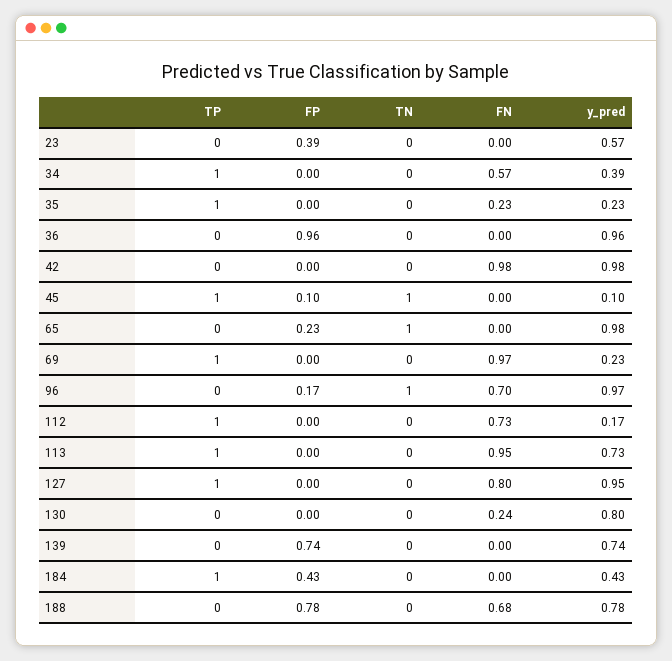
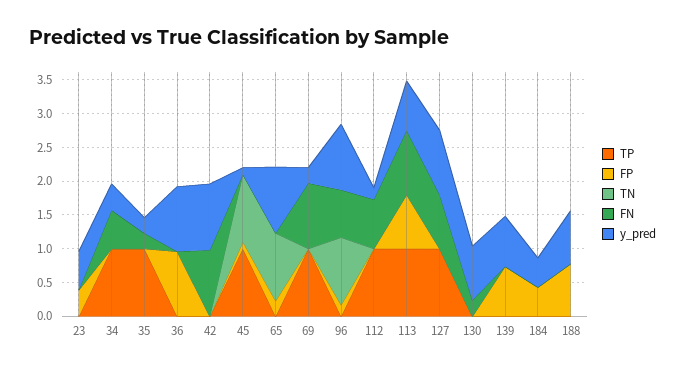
  {
    "TP": {
      "23": 0,
      "34": 1,
      "35": 1,
      "36": 0,
      "42": 0,
      "45": 1,
      "65": 0,
      "69": 1,
      "96": 0,
      "112": 1,
      "113": 1,
      "127": 1,
      "130": 0,
      "139": 0,
-     "184": 1,
+     "184": 0,
      "188": 0
    },
    "FP": {
      "23": 0.39,
      "34": 0,
      "35": 0,
      "36": 0.96,
      "42": 0,
      "45": 0.1,
      "65": 0.23,
      "69": 0,
      "96": 0.17,
      "112": 0,
-     "113": 0,
+     "113": 0.75,
      "127": 0,
      "130": 0,
      "139": 0.74,
      "184": 0.43,
      "188": 0.78
    },
    "TN": {
      "23": 0,
      "34": 0,
      "35": 0,
      "36": 0,
      "42": 0,
      "45": 1,
      "65": 1,
      "69": 0,
      "96": 1,
      "112": 0,
      "113": 0,
      "127": 0,
      "130": 0,
      "139": 0,
      "184": 0,
      "188": 0
    },
    "FN": {
      "23": 0,
      "34": 0.57,
      "35": 0.23,
      "36": 0,
      "42": 0.98,
      "45": 0,
      "65": 0,
      "69": 0.97,
      "96": 0.7,
      "112": 0.73,
      "113": 0.95,
      "127": 0.8,
      "130": 0.24,
      "139": 0,
      "184": 0,
-     "188": 0.68
+     "188": 0
    },
    "y_pred": {
      "23": 0.57,
      "34": 0.39,
      "35": 0.23,
      "36": 0.96,
      "42": 0.98,
      "45": 0.1,
      "65": 0.98,
      "69": 0.23,
      "96": 0.97,
      "112": 0.17,
      "113": 0.73,
      "127": 0.95,
      "130": 0.8,
      "139": 0.74,
      "184": 0.43,
      "188": 0.78
    }
  }

